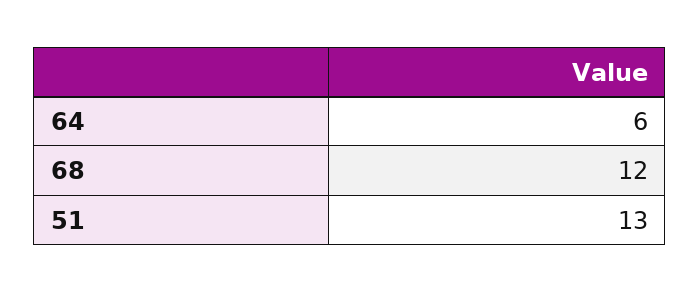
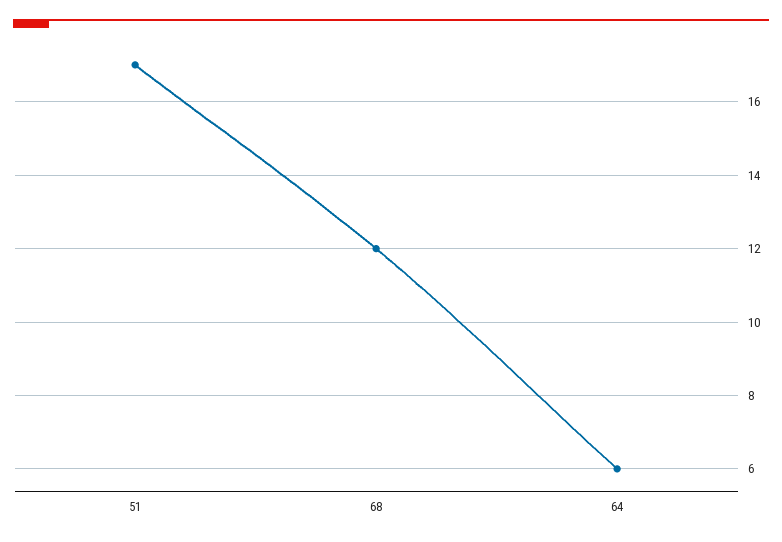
  {
    "64": 6,
    "68": 12,
-   "51": 13
+   "51": 17
  }

